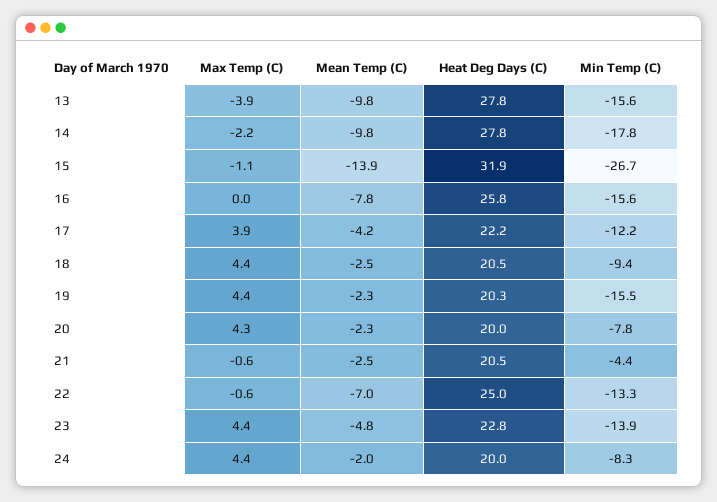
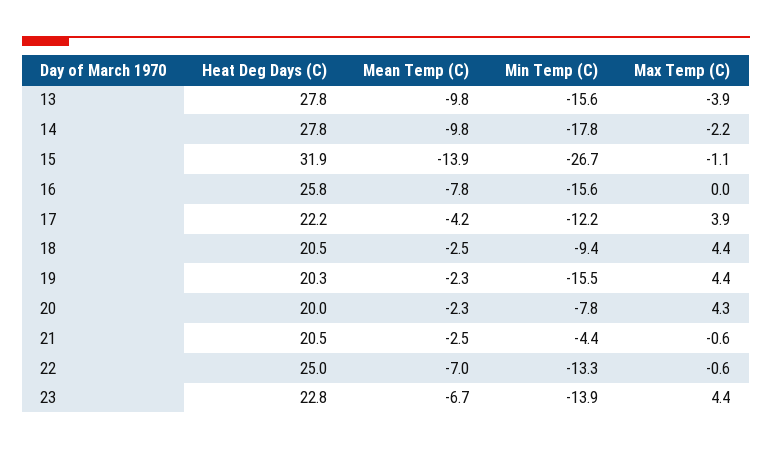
  {
    "Max Temp (C)": {
      "13": -3.9,
      "14": -2.2,
      "15": -1.1,
      "16": 0,
      "17": 3.9,
      "18": 4.4,
      "19": 4.4,
      "20": 4.3,
      "21": -0.6,
      "22": -0.6,
-     "23": 4.4,
+     "23": 4.4
-     "24": 4.4
    },
    "Mean Temp (C)": {
      "13": -9.8,
      "14": -9.8,
      "15": -13.9,
      "16": -7.8,
      "17": -4.2,
      "18": -2.5,
      "19": -2.3,
      "20": -2.3,
      "21": -2.5,
      "22": -7,
-     "23": -4.8,
+     "23": -6.7
-     "24": -2
    },
    "Heat Deg Days (C)": {
      "13": 27.8,
      "14": 27.8,
      "15": 31.9,
      "16": 25.8,
      "17": 22.2,
      "18": 20.5,
      "19": 20.3,
      "20": 20,
      "21": 20.5,
      "22": 25,
-     "23": 22.8,
+     "23": 22.8
-     "24": 20
    },
    "Min Temp (C)": {
      "13": -15.6,
      "14": -17.8,
      "15": -26.7,
      "16": -15.6,
      "17": -12.2,
      "18": -9.4,
      "19": -15.5,
      "20": -7.8,
      "21": -4.4,
      "22": -13.3,
-     "23": -13.9,
+     "23": -13.9
-     "24": -8.3
    }
  }

